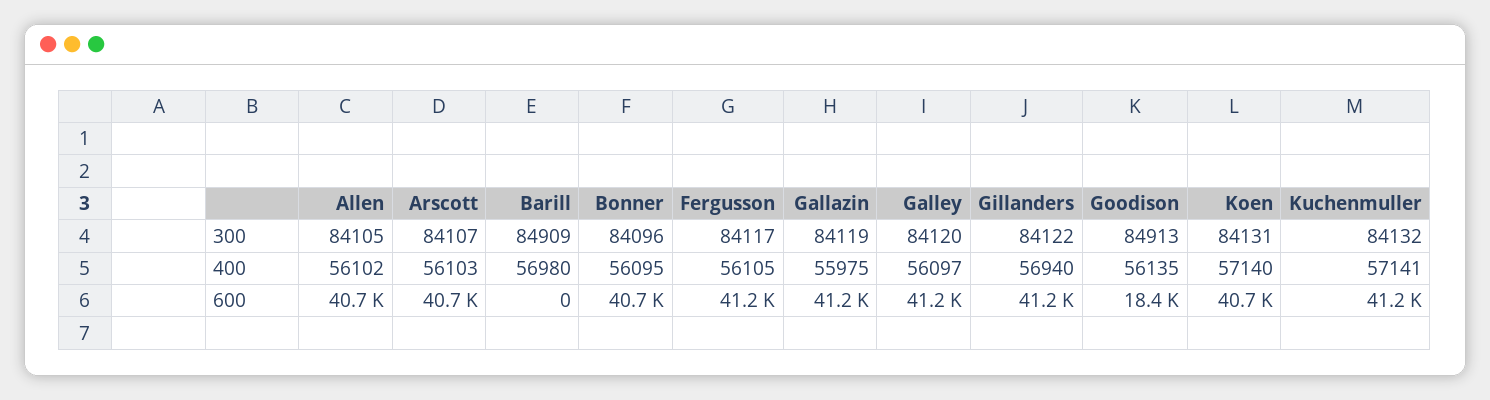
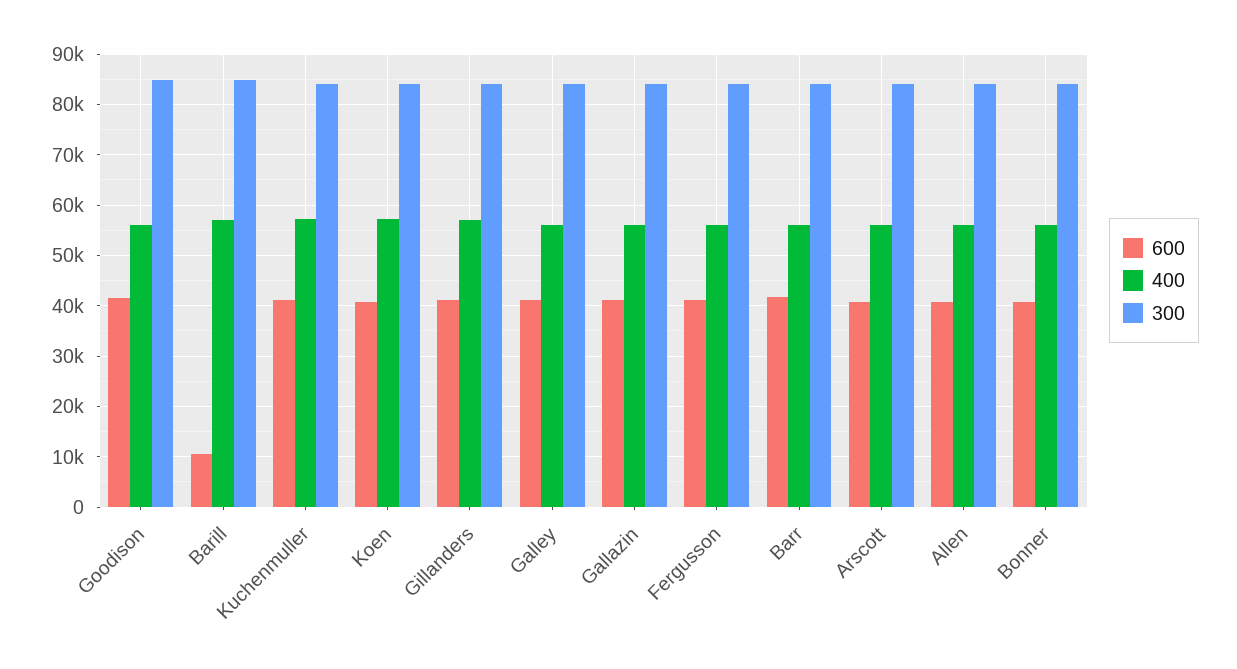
  {
    "300": {
      "Allen": 84105,
      "Arscott": 84107,
      "Barill": 84909,
      "Bonner": 84096,
      "Fergusson": 84117,
      "Gallazin": 84119,
      "Galley": 84120,
      "Gillanders": 84122,
      "Goodison": 84913,
      "Koen": 84131,
-     "Kuchenmuller": 84132
+     "Kuchenmuller": 84132,
+     "Barr": 84000
    },
    "400": {
      "Allen": 56102,
      "Arscott": 56103,
      "Barill": 56980,
      "Bonner": 56095,
      "Fergusson": 56105,
      "Gallazin": 55975,
      "Galley": 56097,
      "Gillanders": 56940,
      "Goodison": 56135,
      "Koen": 57140,
-     "Kuchenmuller": 57141
+     "Kuchenmuller": 57141,
+     "Barr": 56000
    },
    "600": {
      "Allen": 40700,
      "Arscott": 40700,
-     "Barill": 0,
+     "Barill": 10000,
      "Bonner": 40700,
      "Fergusson": 41200,
      "Gallazin": 41200,
      "Galley": 41200,
      "Gillanders": 41200,
-     "Goodison": 18400,
+     "Goodison": 42000,
      "Koen": 40700,
-     "Kuchenmuller": 41200
+     "Kuchenmuller": 41200,
+     "Barr": 42000
    }
  }

